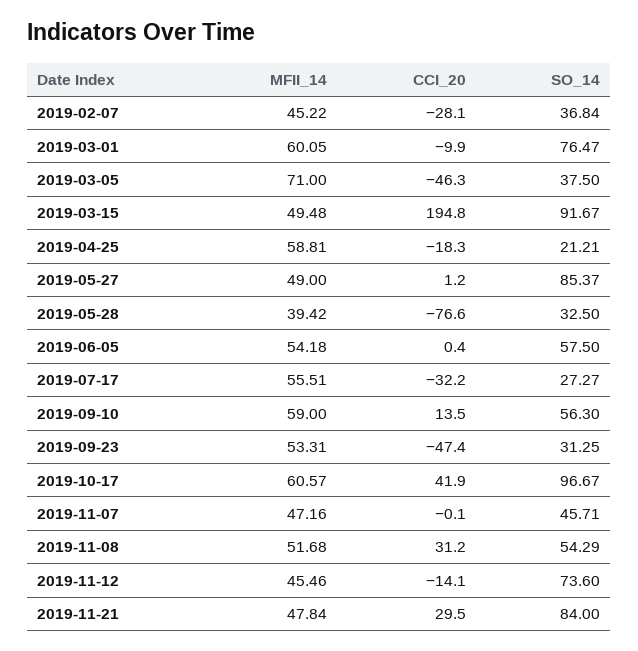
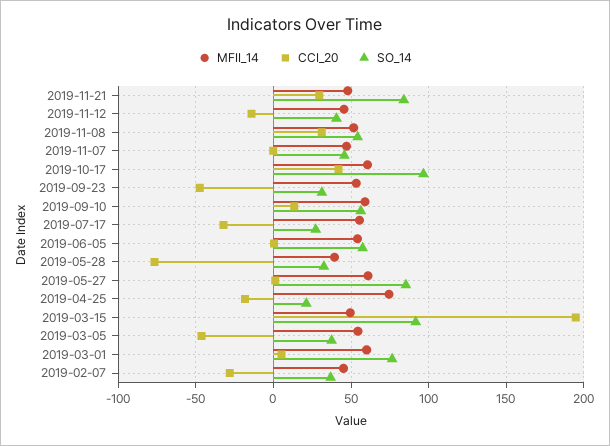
  {
    "MFII_14": {
      "2019-02-07": 45.22,
      "2019-03-01": 60.05,
-     "2019-03-05": 71,
+     "2019-03-05": 55,
      "2019-03-15": 49.48,
-     "2019-04-25": 58.81,
+     "2019-04-25": 75,
-     "2019-05-27": 49,
+     "2019-05-27": 60,
      "2019-05-28": 39.42,
      "2019-06-05": 54.18,
      "2019-07-17": 55.51,
      "2019-09-10": 59,
      "2019-09-23": 53.31,
      "2019-10-17": 60.57,
      "2019-11-07": 47.16,
      "2019-11-08": 51.68,
      "2019-11-12": 45.46,
      "2019-11-21": 47.84
    },
    "CCI_20": {
      "2019-02-07": -28.1,
-     "2019-03-01": -9.9,
+     "2019-03-01": 5,
      "2019-03-05": -46.3,
      "2019-03-15": 194.8,
      "2019-04-25": -18.3,
      "2019-05-27": 1.2,
      "2019-05-28": -76.6,
      "2019-06-05": 0.4,
      "2019-07-17": -32.2,
      "2019-09-10": 13.5,
      "2019-09-23": -47.4,
      "2019-10-17": 41.9,
      "2019-11-07": -0.1,
      "2019-11-08": 31.2,
      "2019-11-12": -14.1,
      "2019-11-21": 29.5
    },
    "SO_14": {
      "2019-02-07": 36.84,
      "2019-03-01": 76.47,
      "2019-03-05": 37.5,
      "2019-03-15": 91.67,
      "2019-04-25": 21.21,
      "2019-05-27": 85.37,
      "2019-05-28": 32.5,
      "2019-06-05": 57.5,
      "2019-07-17": 27.27,
      "2019-09-10": 56.3,
      "2019-09-23": 31.25,
      "2019-10-17": 96.67,
      "2019-11-07": 45.71,
      "2019-11-08": 54.29,
-     "2019-11-12": 73.6,
+     "2019-11-12": 40,
      "2019-11-21": 84
    }
  }

